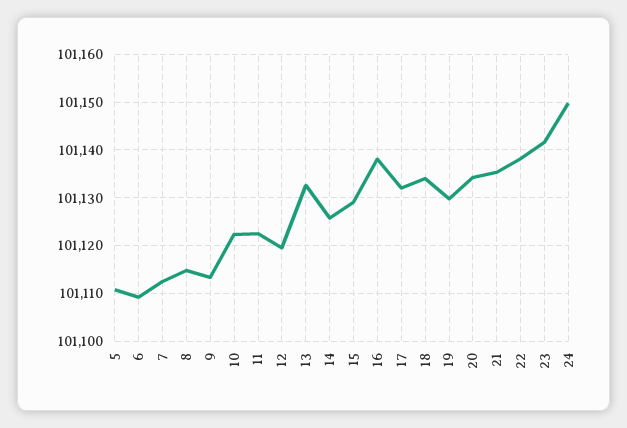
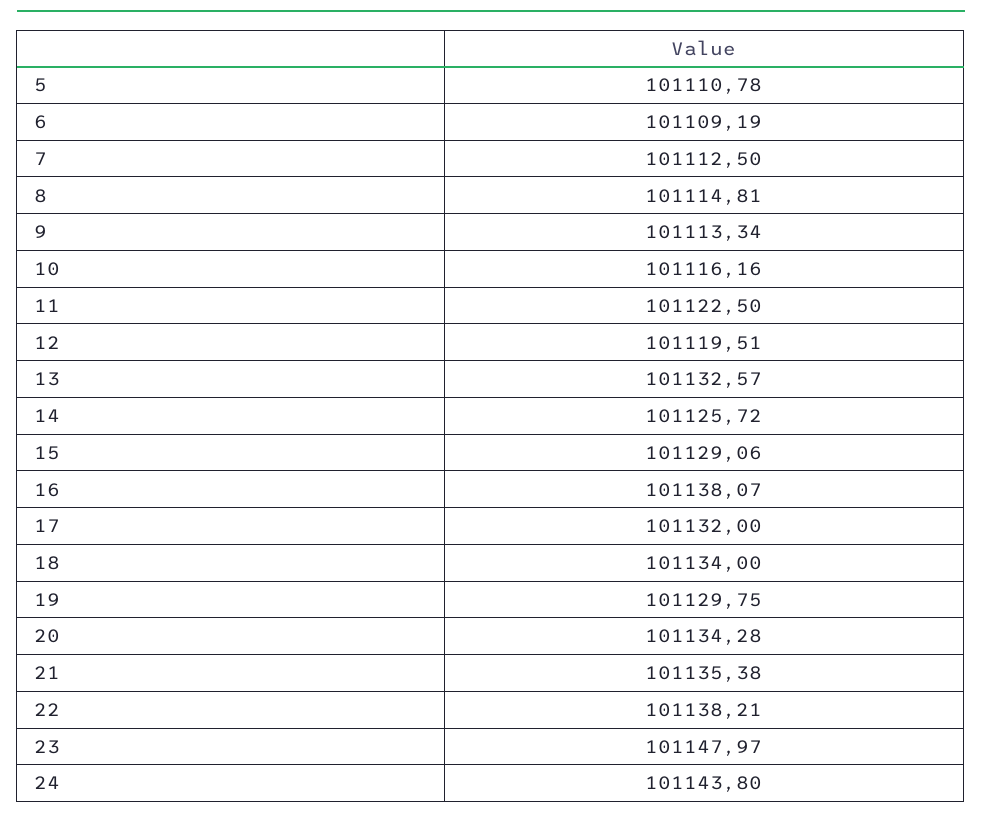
  {
    "5": 101110.78,
    "6": 101109.19,
    "7": 101112.5,
    "8": 101114.81,
    "9": 101113.34,
-   "10": 101122,
+   "10": 101116.16,
    "11": 101122.5,
    "12": 101119.51,
    "13": 101132.57,
    "14": 101125.72,
    "15": 101129.06,
    "16": 101138.07,
    "17": 101132,
    "18": 101134,
    "19": 101129.75,
    "20": 101134.28,
    "21": 101135.38,
    "22": 101138.21,
-   "23": 101142,
+   "23": 101147.97,
-   "24": 101150
+   "24": 101143.8
  }

